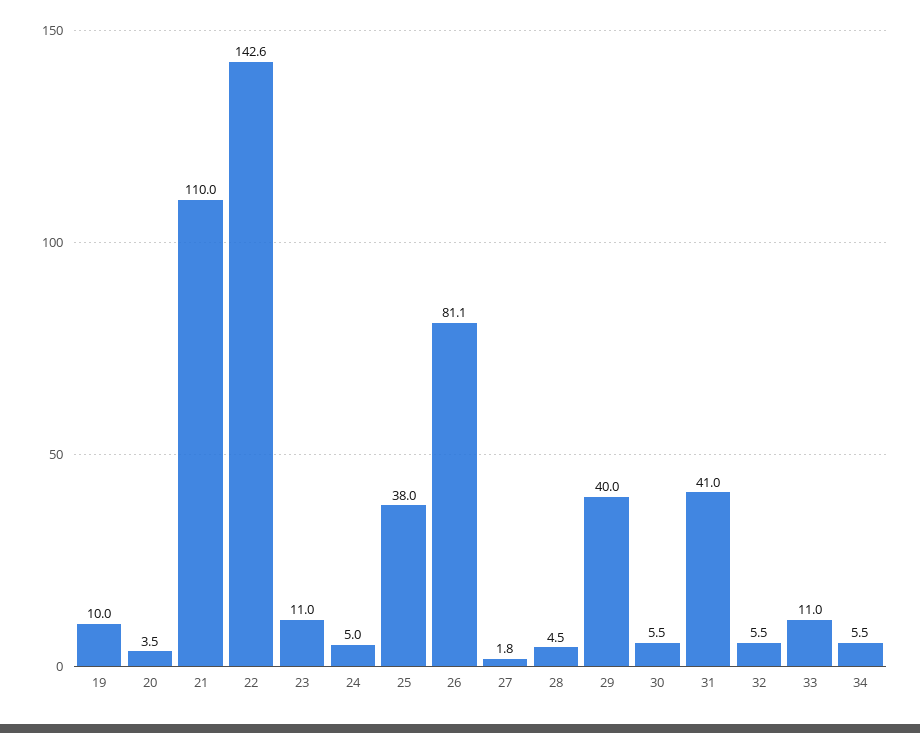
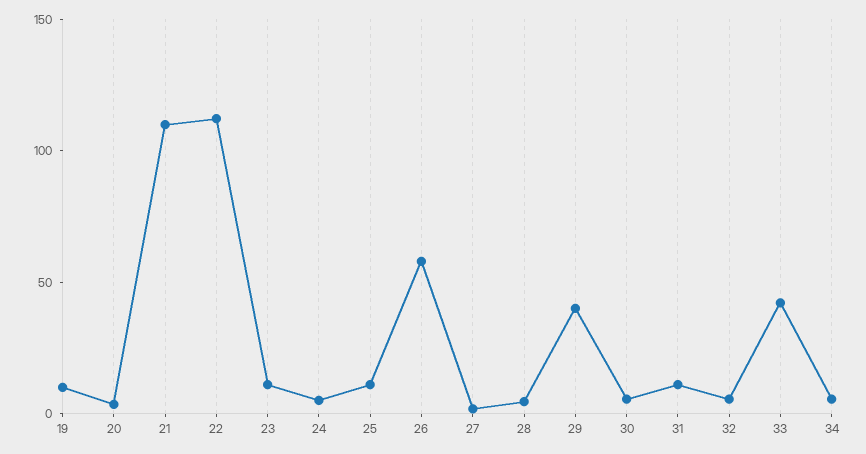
  {
    "19": 10,
    "20": 3.5,
    "21": 110,
-   "22": 142.6,
+   "22": 110,
    "23": 11,
    "24": 5,
-   "25": 38,
+   "25": 10,
-   "26": 81.1,
+   "26": 60,
    "27": 1.8,
    "28": 4.5,
    "29": 40,
    "30": 5.5,
-   "31": 41,
+   "31": 10,
    "32": 5.5,
-   "33": 11,
+   "33": 40,
    "34": 5.5
  }

